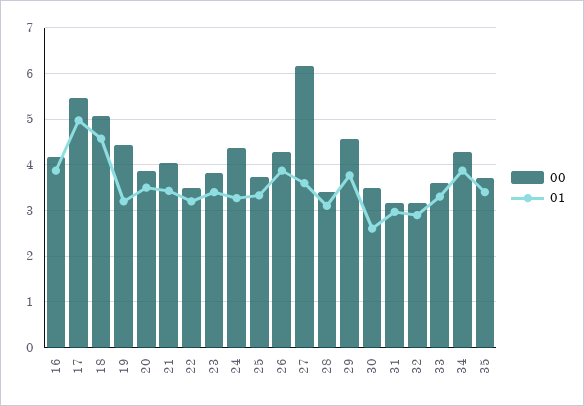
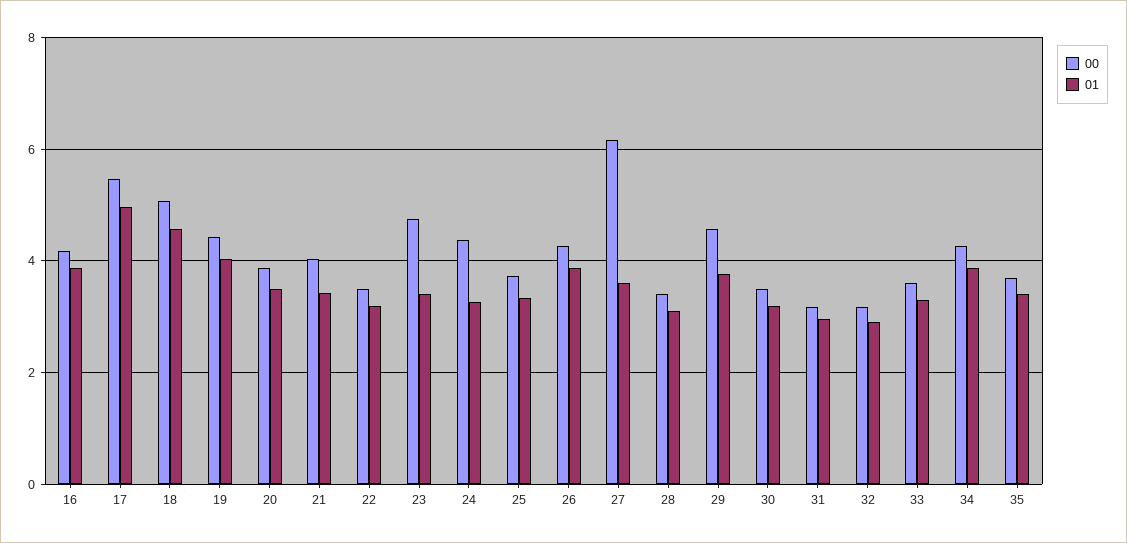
  {
    "00": {
      "16": 4.2,
      "17": 5.4,
      "18": 5,
      "19": 4.4,
      "20": 3.8,
      "21": 4,
      "22": 3.6,
-     "23": 3.8,
+     "23": 4.8,
      "24": 4.4,
      "25": 3.8,
      "26": 4.2,
      "27": 6.2,
      "28": 3.4,
      "29": 4.6,
      "30": 3.6,
      "31": 3.2,
      "32": 3.2,
      "33": 3.6,
      "34": 4.2,
      "35": 3.8
    },
    "01": {
      "16": 3.8,
      "17": 5,
      "18": 4.6,
-     "19": 3.2,
+     "19": 4,
      "20": 3.6,
      "21": 3.4,
      "22": 3.2,
      "23": 3.4,
      "24": 3.2,
      "25": 3.4,
      "26": 3.8,
      "27": 3.6,
      "28": 3.2,
      "29": 3.8,
-     "30": 2.6,
+     "30": 3.2,
      "31": 3,
      "32": 3,
      "33": 3.4,
      "34": 3.8,
      "35": 3.4
    }
  }

